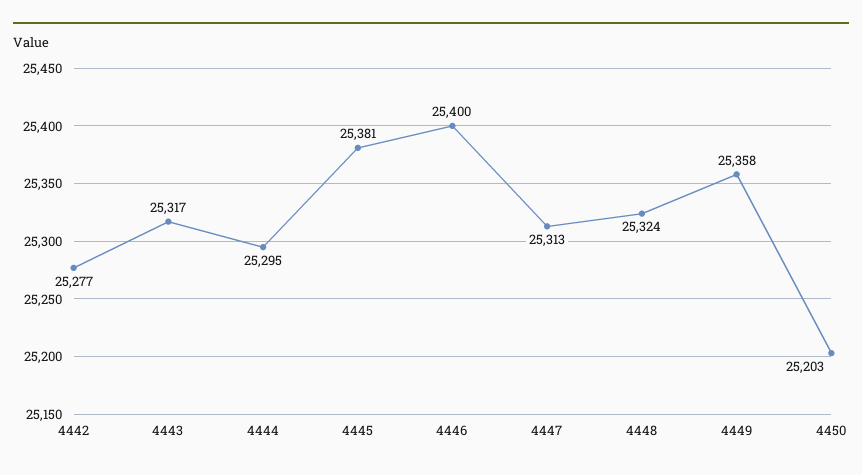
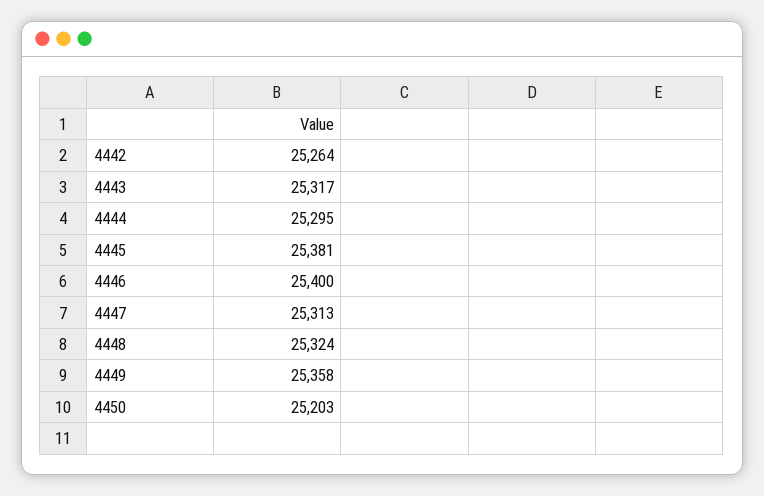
  {
-   "4442": 25277,
+   "4442": 25264,
    "4443": 25317,
    "4444": 25295,
    "4445": 25381,
    "4446": 25400,
    "4447": 25313,
    "4448": 25324,
    "4449": 25358,
    "4450": 25203
  }

